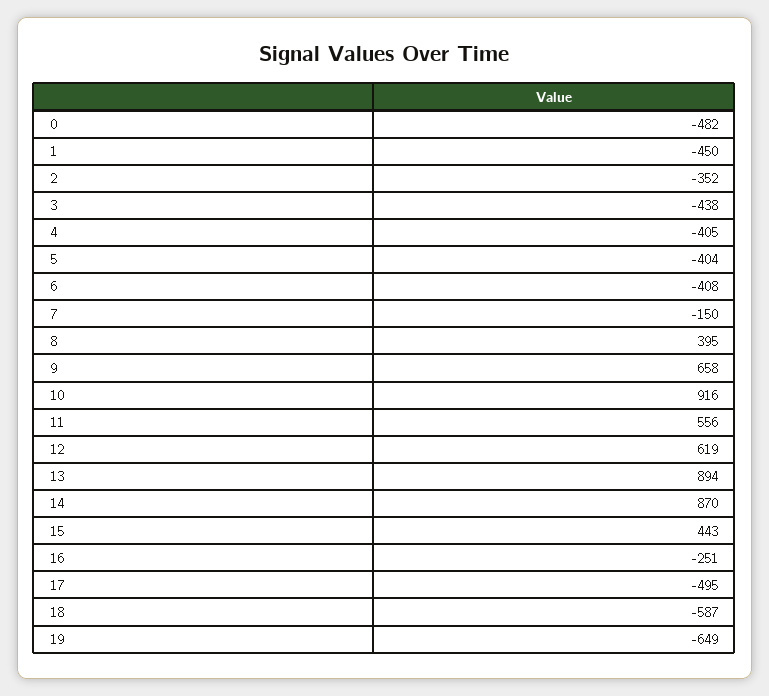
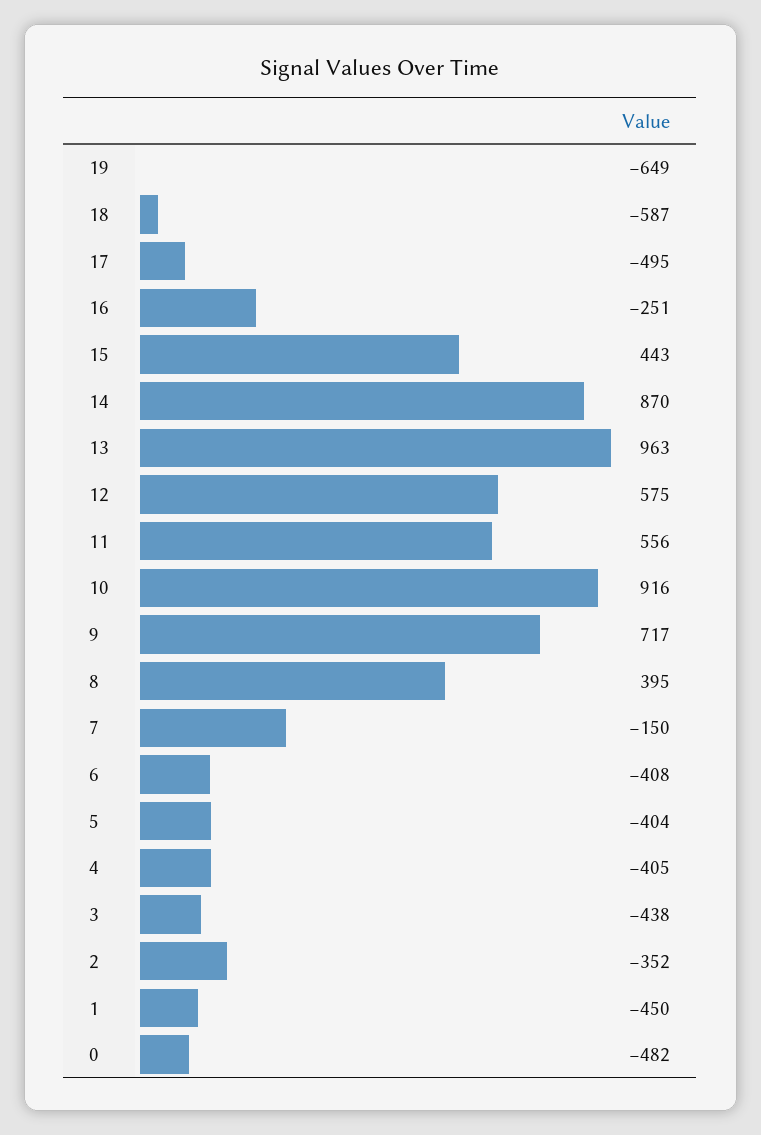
  {
    "0": -482,
    "1": -450,
    "2": -352,
    "3": -438,
    "4": -405,
    "5": -404,
    "6": -408,
    "7": -150,
    "8": 395,
-   "9": 658,
+   "9": 717,
    "10": 916,
    "11": 556,
-   "12": 619,
+   "12": 575,
-   "13": 894,
+   "13": 963,
    "14": 870,
    "15": 443,
    "16": -251,
    "17": -495,
    "18": -587,
    "19": -649
  }

